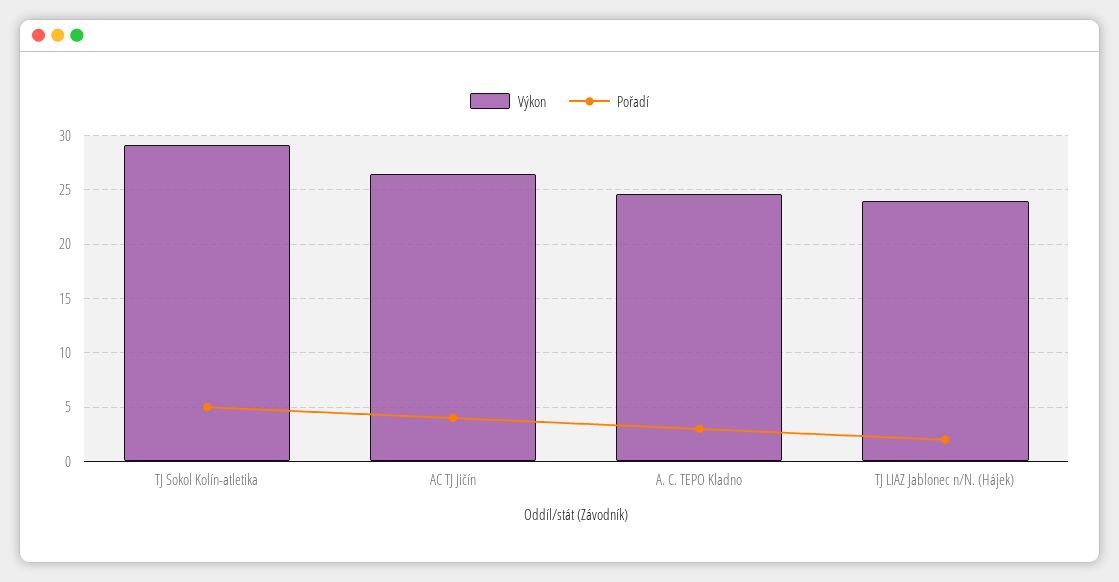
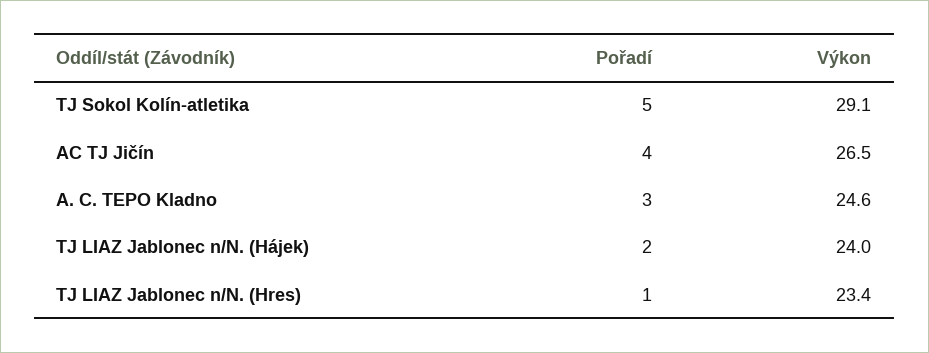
  {
    "Výkon": {
      "TJ Sokol Kolín-atletika": 29.1,
      "AC TJ Jičín": 26.5,
      "A. C. TEPO Kladno": 24.6,
-     "TJ LIAZ Jablonec n/N. (Hájek)": 24
+     "TJ LIAZ Jablonec n/N. (Hájek)": 24,
+     "TJ LIAZ Jablonec n/N. (Hres)": 23.4
    },
    "Pořadí": {
      "TJ Sokol Kolín-atletika": 5,
      "AC TJ Jičín": 4,
      "A. C. TEPO Kladno": 3,
-     "TJ LIAZ Jablonec n/N. (Hájek)": 2
+     "TJ LIAZ Jablonec n/N. (Hájek)": 2,
+     "TJ LIAZ Jablonec n/N. (Hres)": 1
    }
  }

